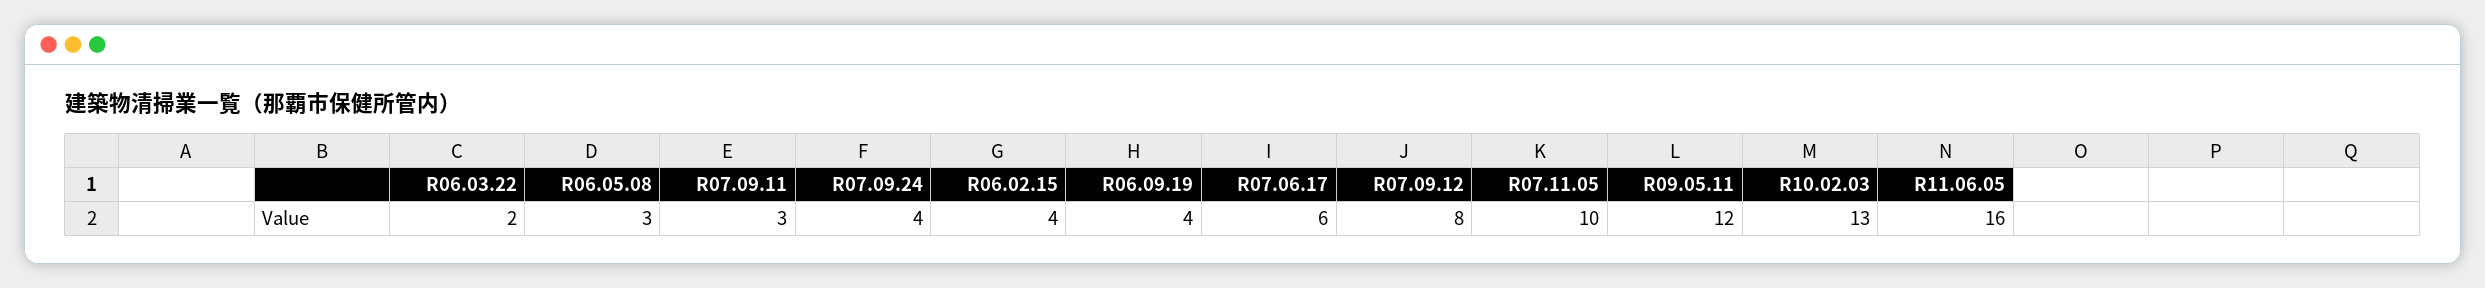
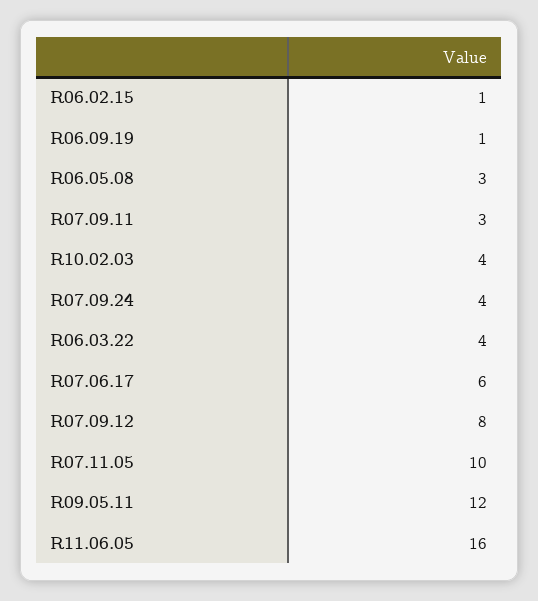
  {
-   "R06.03.22": 2,
+   "R06.03.22": 4,
    "R06.05.08": 3,
    "R07.09.11": 3,
    "R07.09.24": 4,
-   "R06.02.15": 4,
+   "R06.02.15": 1,
-   "R06.09.19": 4,
+   "R06.09.19": 1,
    "R07.06.17": 6,
    "R07.09.12": 8,
    "R07.11.05": 10,
    "R09.05.11": 12,
-   "R10.02.03": 13,
+   "R10.02.03": 4,
    "R11.06.05": 16
  }

